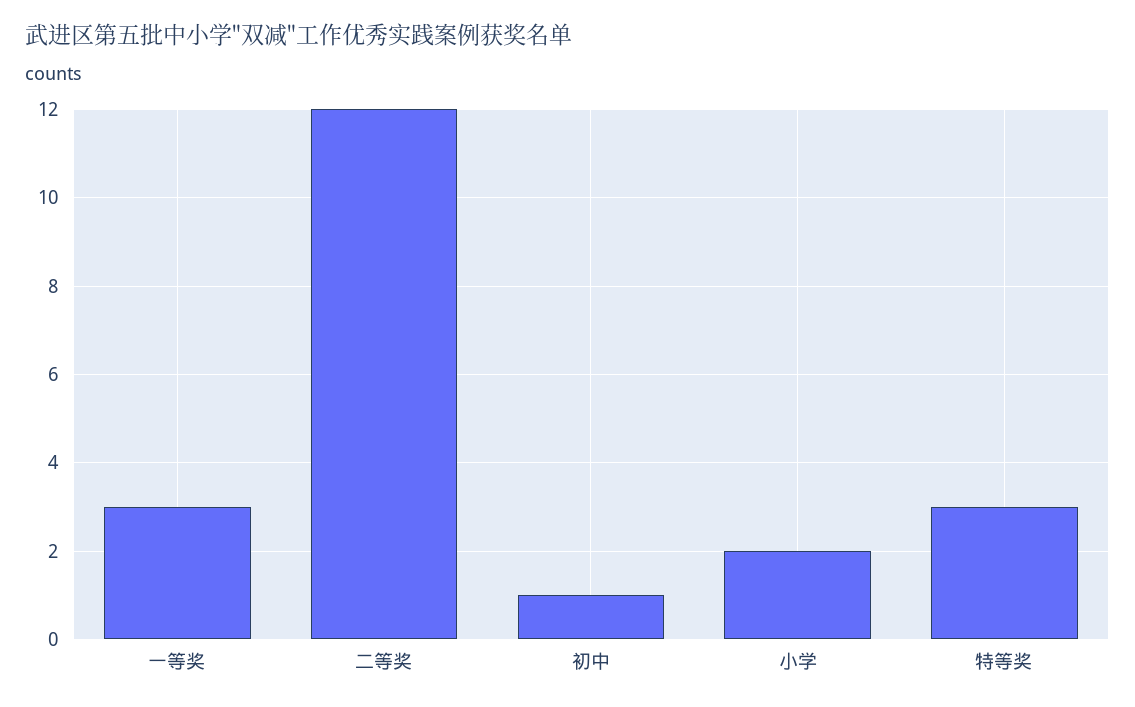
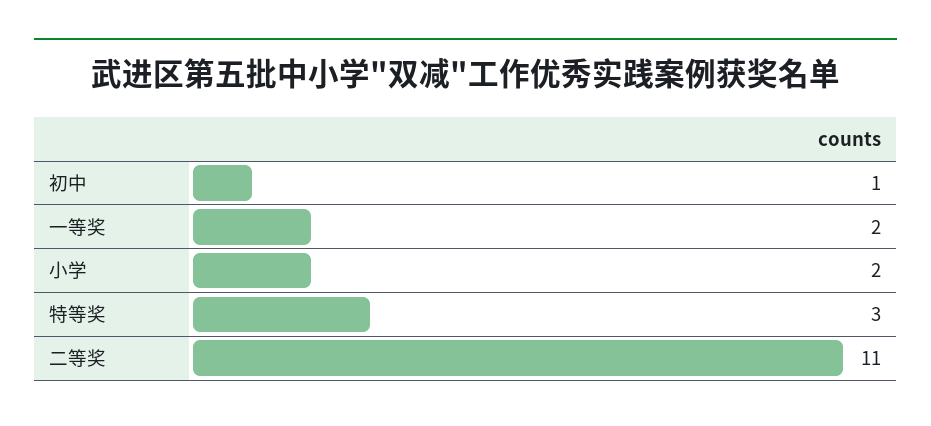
  {
-   "一等奖": 3,
+   "一等奖": 2,
-   "二等奖": 12,
+   "二等奖": 11,
    "初中": 1,
    "小学": 2,
    "特等奖": 3
  }

